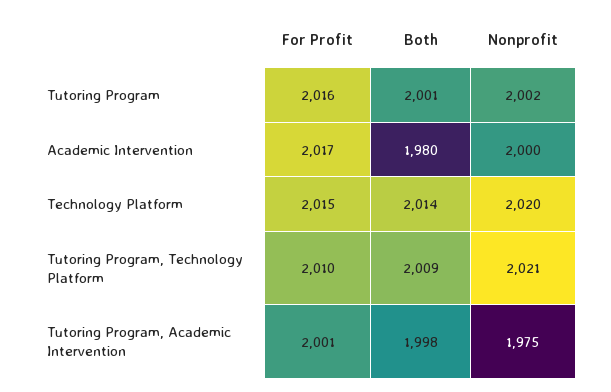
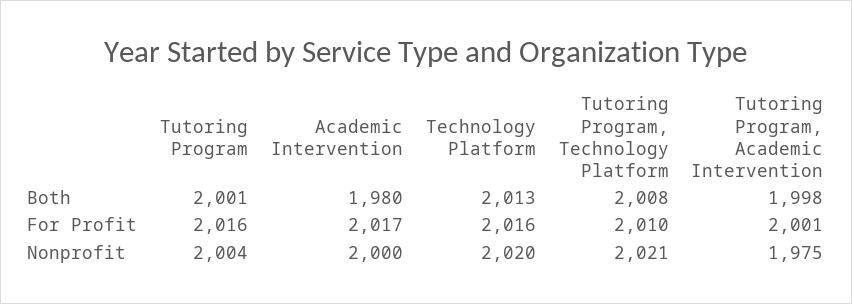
  {
    "For Profit": {
      "Tutoring Program": 2016,
      "Academic Intervention": 2017,
-     "Technology Platform": 2015,
+     "Technology Platform": 2016,
      "Tutoring Program, Technology Platform": 2010,
      "Tutoring Program, Academic Intervention": 2001
    },
    "Both": {
      "Tutoring Program": 2001,
      "Academic Intervention": 1980,
-     "Technology Platform": 2014,
+     "Technology Platform": 2013,
-     "Tutoring Program, Technology Platform": 2009,
+     "Tutoring Program, Technology Platform": 2008,
      "Tutoring Program, Academic Intervention": 1998
    },
    "Nonprofit": {
-     "Tutoring Program": 2002,
+     "Tutoring Program": 2004,
      "Academic Intervention": 2000,
      "Technology Platform": 2020,
      "Tutoring Program, Technology Platform": 2021,
      "Tutoring Program, Academic Intervention": 1975
    }
  }

